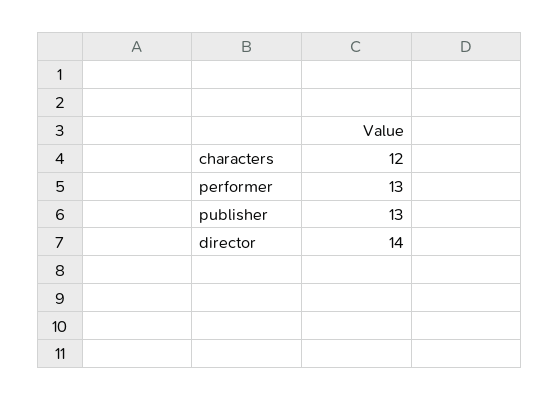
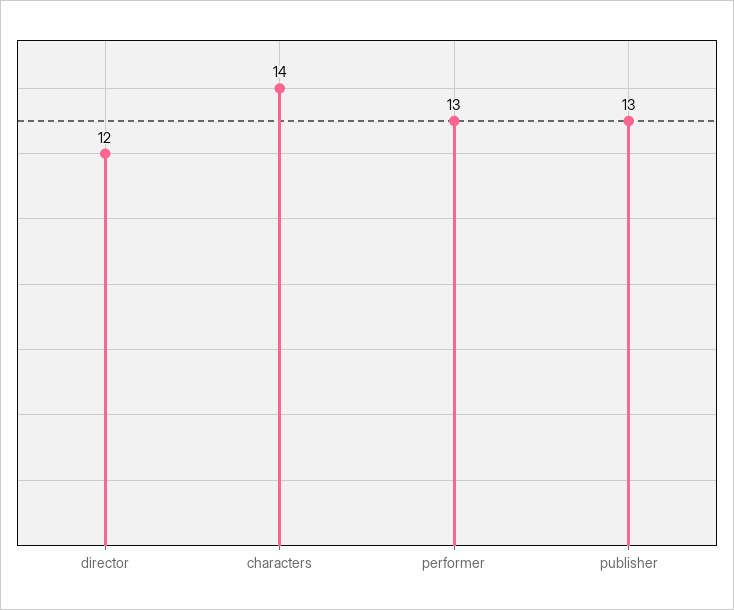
  {
-   "characters": 12,
+   "characters": 14,
    "performer": 13,
    "publisher": 13,
-   "director": 14
+   "director": 12
  }

